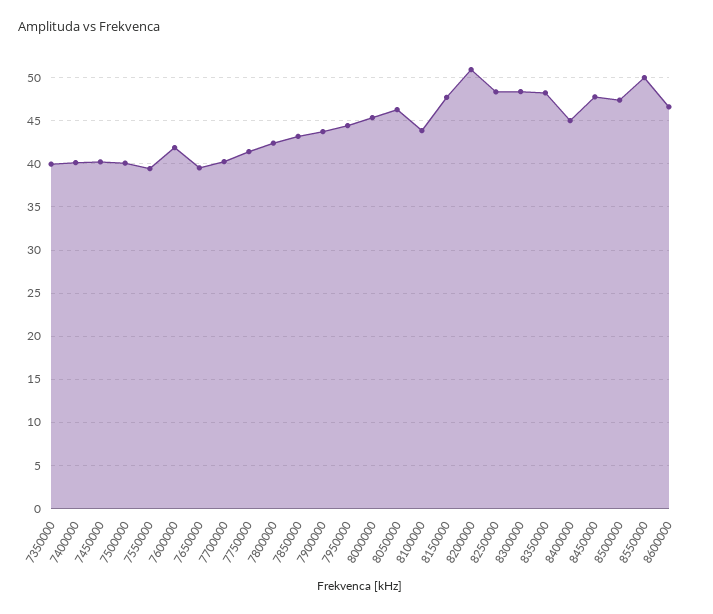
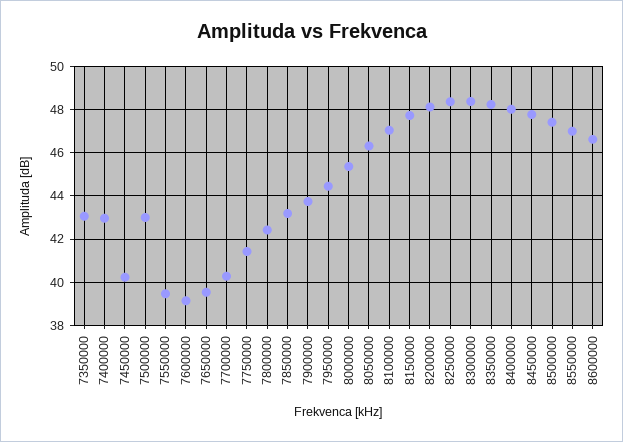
  {
-   "7350000": 40,
+   "7350000": 43,
-   "7400000": 40,
+   "7400000": 43,
    "7450000": 40,
-   "7500000": 40,
+   "7500000": 43,
    "7550000": 39.5,
-   "7600000": 42,
+   "7600000": 39,
    "7650000": 39.5,
    "7700000": 40.5,
    "7750000": 41.5,
    "7800000": 42.5,
    "7850000": 43,
    "7900000": 43.5,
    "7950000": 44.5,
    "8000000": 45.5,
    "8050000": 46.5,
-   "8100000": 44,
+   "8100000": 47,
    "8150000": 47.5,
-   "8200000": 51,
+   "8200000": 48,
    "8250000": 48.5,
    "8300000": 48.5,
    "8350000": 48,
-   "8400000": 45,
+   "8400000": 48,
    "8450000": 48,
    "8500000": 47.5,
-   "8550000": 50,
+   "8550000": 47,
    "8600000": 46.5
  }

